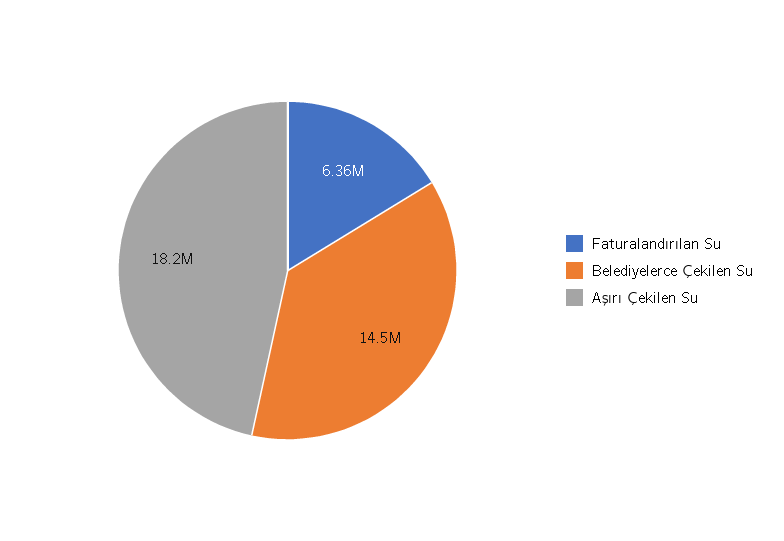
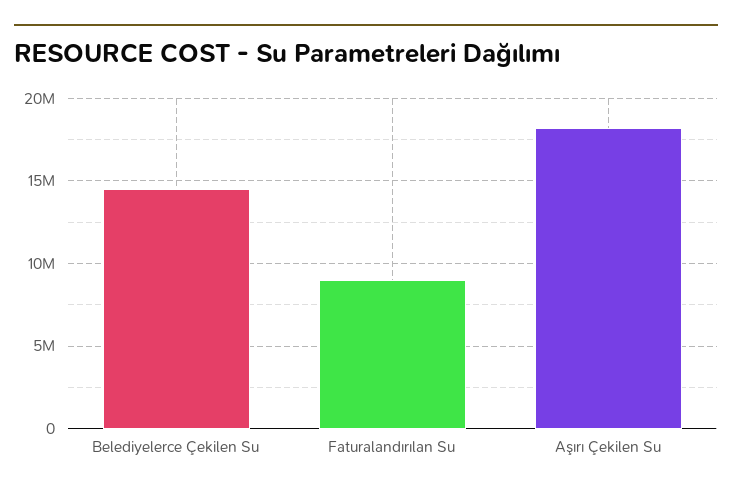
  {
-   "Faturalandırılan Su": 6360000,
+   "Faturalandırılan Su": 9000000,
    "Belediyelerce Çekilen Su": 14500000,
    "Aşırı Çekilen Su": 18200000
  }

